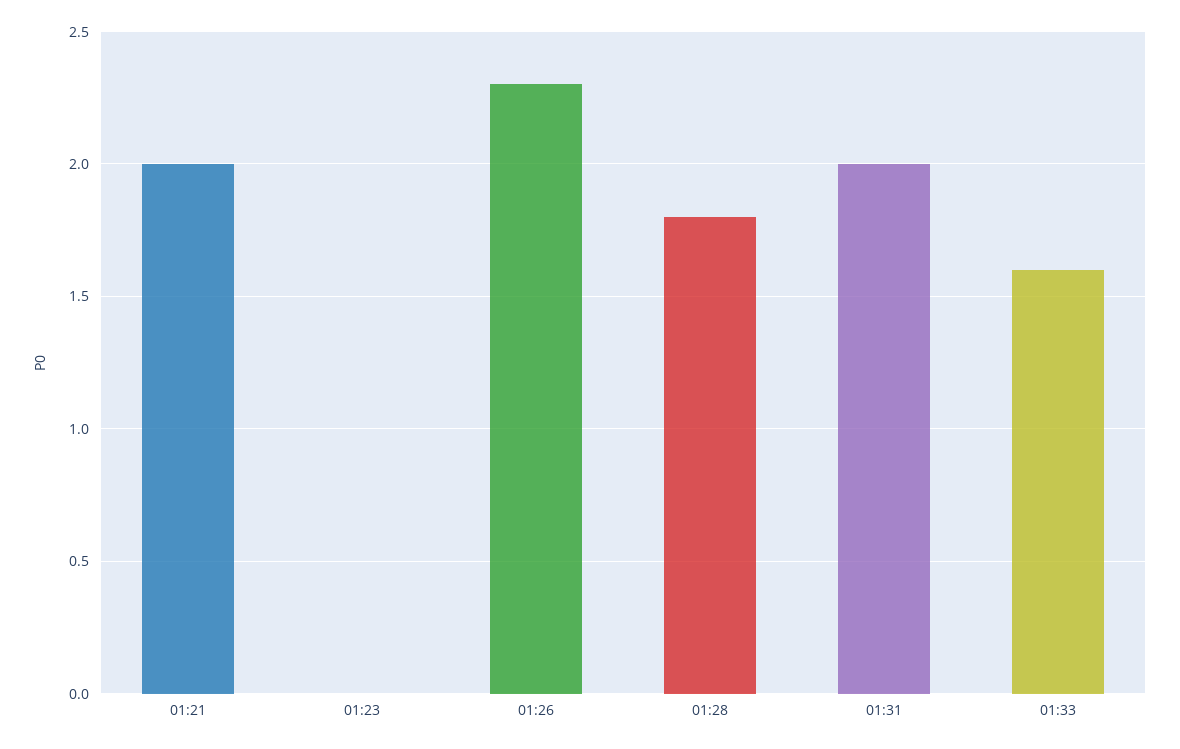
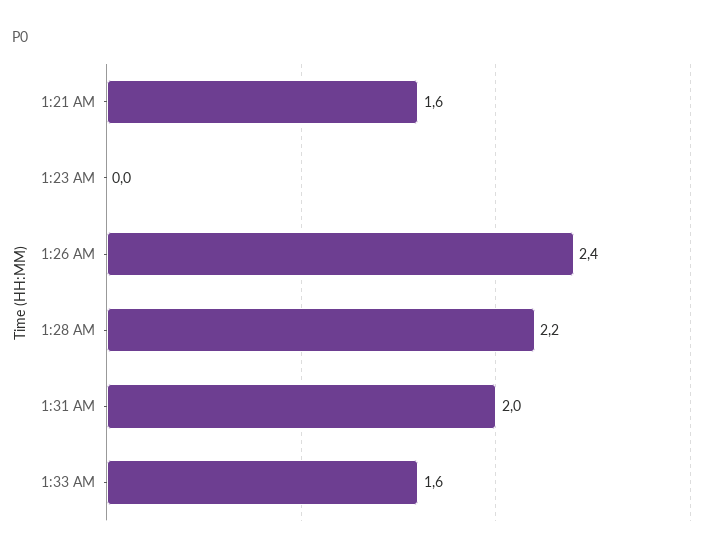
  {
-   "01:21": 2,
+   "01:21": 1.6,
    "01:23": 0,
-   "01:26": 2.3,
+   "01:26": 2.4,
-   "01:28": 1.8,
+   "01:28": 2.2,
    "01:31": 2,
    "01:33": 1.6
  }

